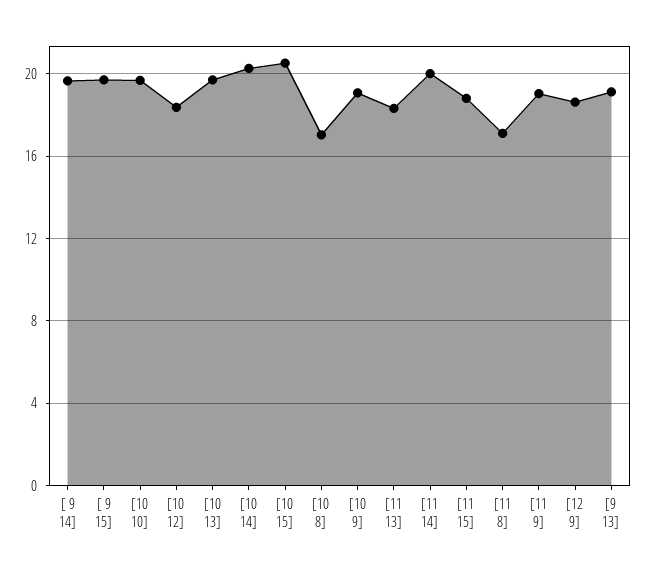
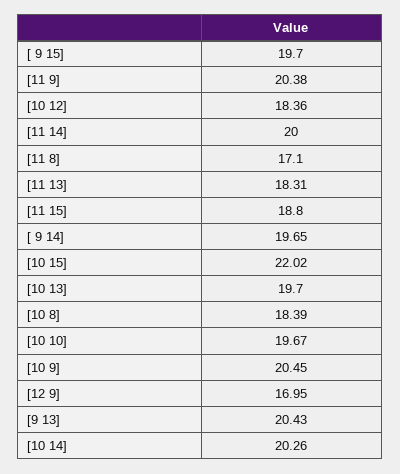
  {
    "[ 9 14]": 19.65,
    "[ 9 15]": 19.7,
    "[10 10]": 19.67,
    "[10 12]": 18.36,
    "[10 13]": 19.7,
    "[10 14]": 20.26,
-   "[10 15]": 20.5,
+   "[10 15]": 22.02,
-   "[10 8]": 17,
+   "[10 8]": 18.39,
-   "[10 9]": 19,
+   "[10 9]": 20.45,
    "[11 13]": 18.31,
    "[11 14]": 20,
    "[11 15]": 18.8,
    "[11 8]": 17.1,
-   "[11 9]": 19,
+   "[11 9]": 20.38,
-   "[12 9]": 18.5,
+   "[12 9]": 16.95,
-   "[9 13]": 19
+   "[9 13]": 20.43
  }

